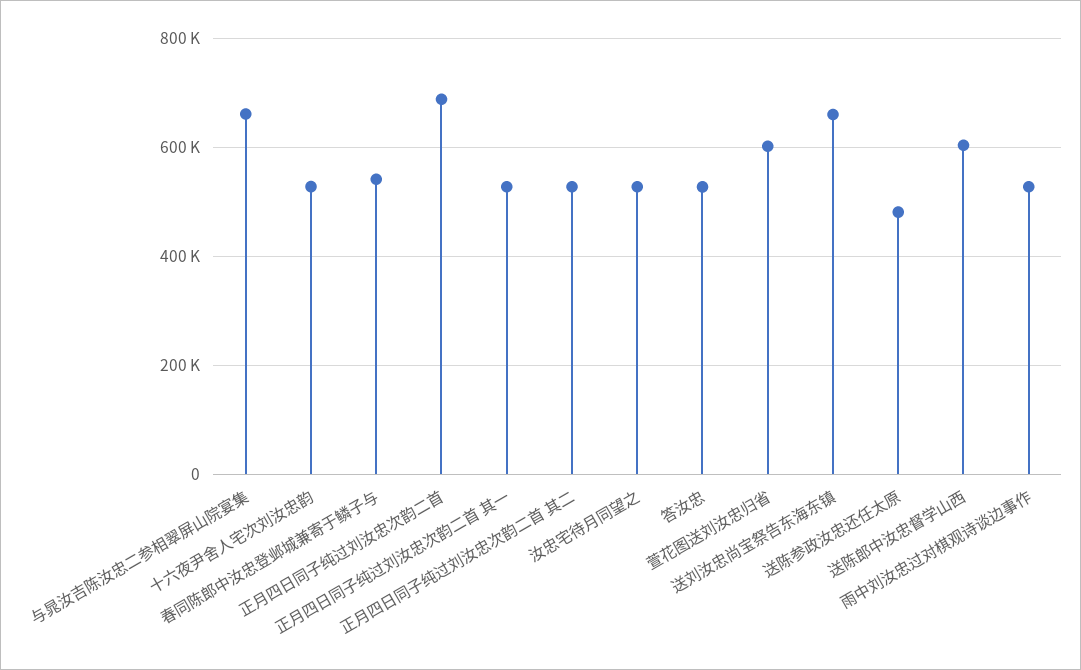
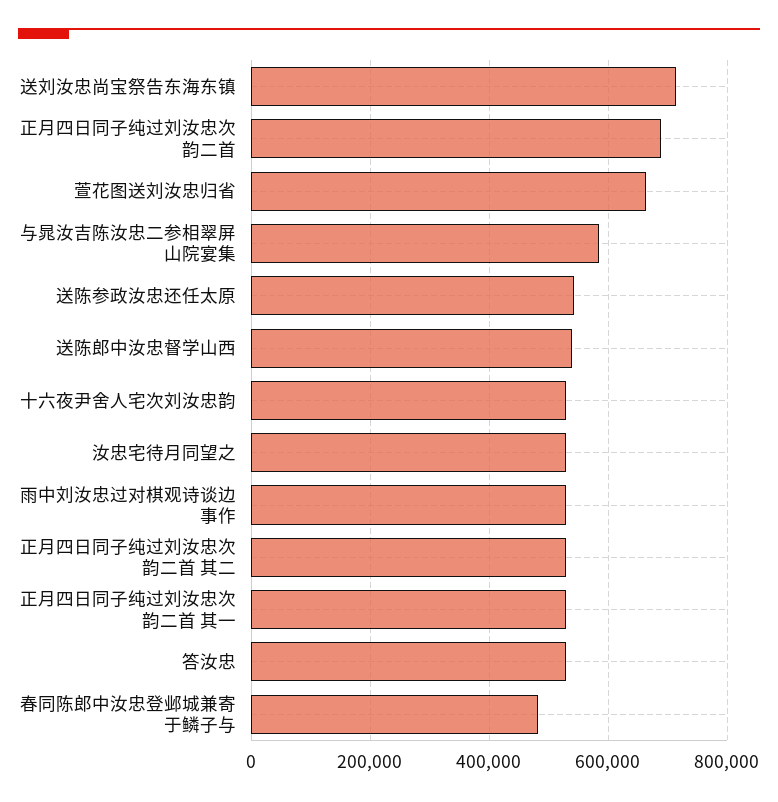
  {
-   "与晁汝吉陈汝忠二参相翠屏山院宴集": 660000,
+   "与晁汝吉陈汝忠二参相翠屏山院宴集": 580000,
    "十六夜尹舍人宅次刘汝忠韵": 520000,
-   "春同陈郎中汝忠登邺城兼寄于鳞子与": 540000,
+   "春同陈郎中汝忠登邺城兼寄于鳞子与": 480000,
    "正月四日同子纯过刘汝忠次韵二首": 680000,
    "正月四日同子纯过刘汝忠次韵二首 其一": 520000,
    "正月四日同子纯过刘汝忠次韵二首 其二": 520000,
    "汝忠宅待月同望之": 520000,
    "答汝忠": 520000,
-   "萱花图送刘汝忠归省": 600000,
+   "萱花图送刘汝忠归省": 660000,
-   "送刘汝忠尚宝祭告东海东镇": 660000,
+   "送刘汝忠尚宝祭告东海东镇": 720000,
-   "送陈参政汝忠还任太原": 480000,
+   "送陈参政汝忠还任太原": 540000,
-   "送陈郎中汝忠督学山西": 600000,
+   "送陈郎中汝忠督学山西": 540000,
    "雨中刘汝忠过对棋观诗谈边事作": 520000
  }

